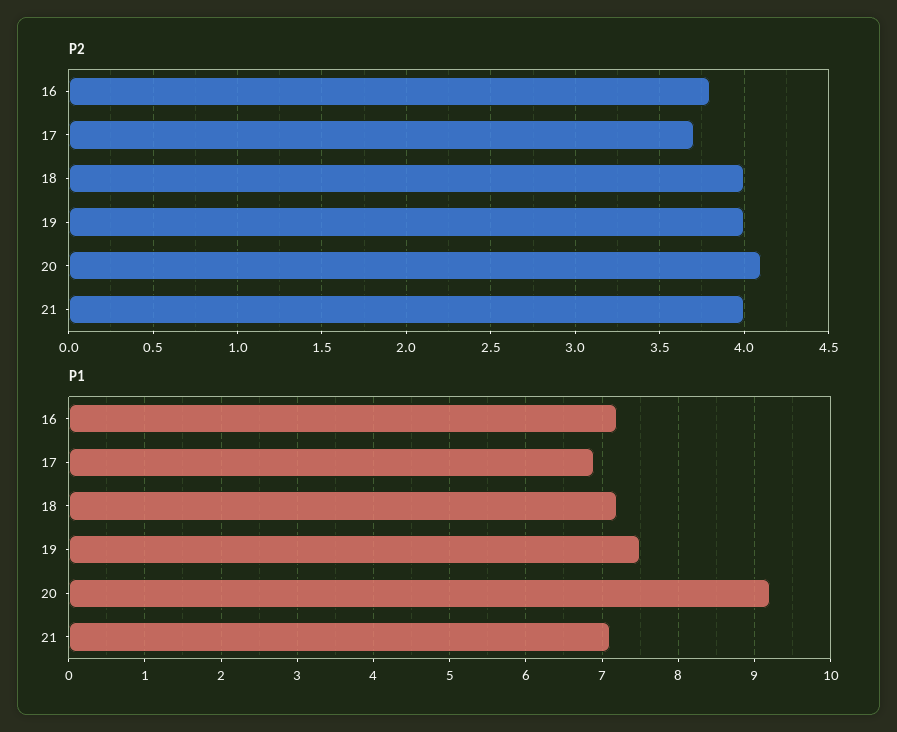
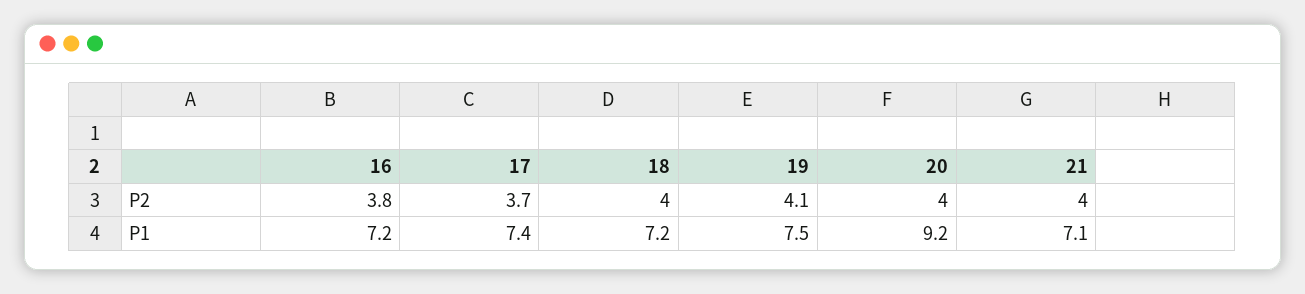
  {
    "P2": {
      "16": 3.8,
      "17": 3.7,
      "18": 4,
-     "19": 4,
+     "19": 4.1,
-     "20": 4.1,
+     "20": 4,
      "21": 4
    },
    "P1": {
      "16": 7.2,
-     "17": 6.9,
+     "17": 7.4,
      "18": 7.2,
      "19": 7.5,
      "20": 9.2,
      "21": 7.1
    }
  }

